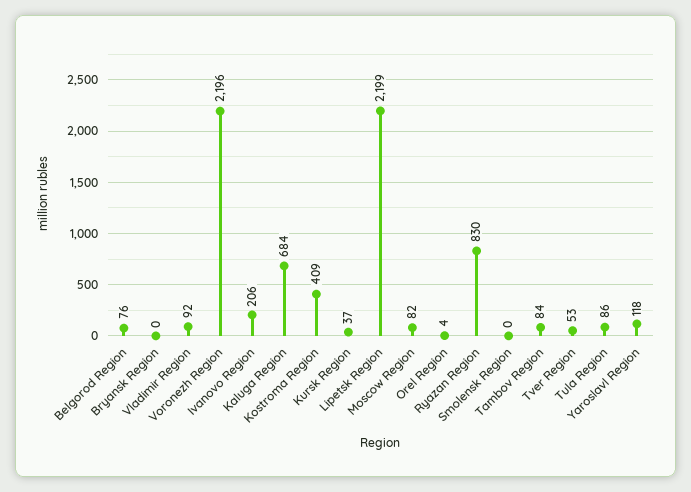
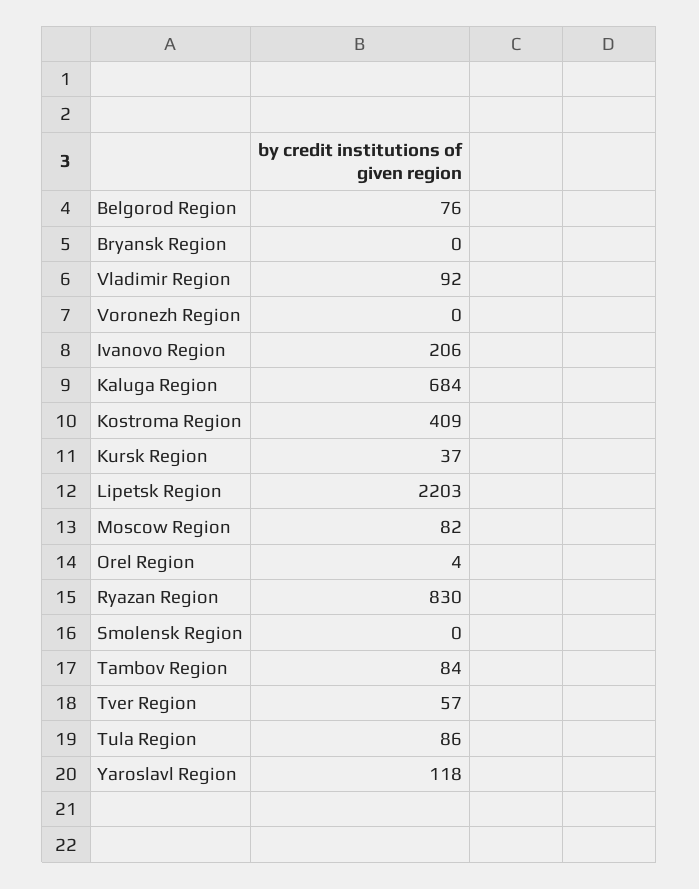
  {
    "Belgorod Region": 76,
    "Bryansk Region": 0,
    "Vladimir Region": 92,
-   "Voronezh Region": 2196,
+   "Voronezh Region": 0,
    "Ivanovo Region": 206,
    "Kaluga Region": 684,
    "Kostroma Region": 409,
    "Kursk Region": 37,
-   "Lipetsk Region": 2199,
+   "Lipetsk Region": 2203,
    "Moscow Region": 82,
    "Orel Region": 4,
    "Ryazan Region": 830,
    "Smolensk Region": 0,
    "Tambov Region": 84,
-   "Tver Region": 53,
+   "Tver Region": 57,
    "Tula Region": 86,
    "Yaroslavl Region": 118
  }

